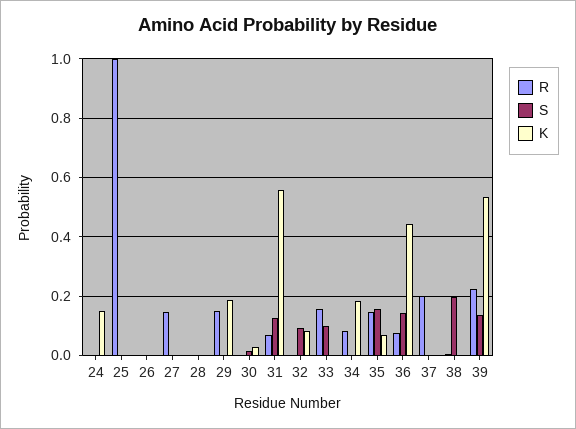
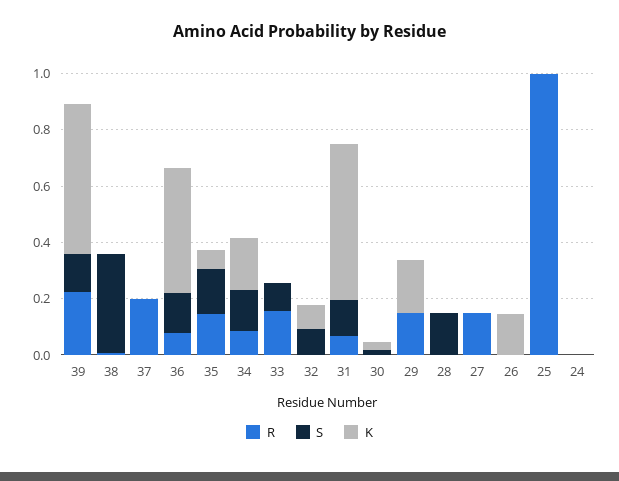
  {
    "R": {
      "24": 0,
      "25": 1,
      "26": 0,
      "27": 0.15,
      "28": 0,
      "29": 0.15,
      "30": 0,
      "31": 0.075,
      "32": 0,
      "33": 0.15,
      "34": 0.075,
      "35": 0.15,
      "36": 0.075,
      "37": 0.2,
      "38": 0,
      "39": 0.225
    },
    "S": {
      "24": 0,
      "25": 0,
      "26": 0,
      "27": 0,
-     "28": 0,
+     "28": 0.15,
      "29": 0,
      "30": 0.025,
      "31": 0.125,
      "32": 0.1,
      "33": 0.1,
-     "34": 0,
+     "34": 0.15,
      "35": 0.15,
      "36": 0.15,
      "37": 0,
-     "38": 0.2,
+     "38": 0.35,
      "39": 0.125
    },
    "K": {
-     "24": 0.15,
+     "24": 0,
      "25": 0,
-     "26": 0,
+     "26": 0.15,
      "27": 0,
      "28": 0,
      "29": 0.175,
      "30": 0.025,
      "31": 0.55,
      "32": 0.075,
      "33": 0,
      "34": 0.175,
      "35": 0.075,
      "36": 0.45,
      "37": 0,
      "38": 0,
      "39": 0.525
    }
  }

